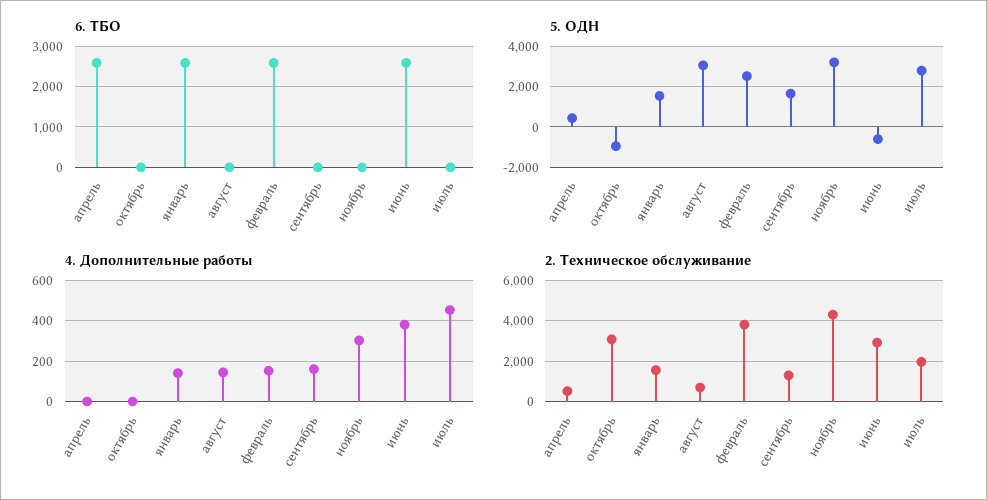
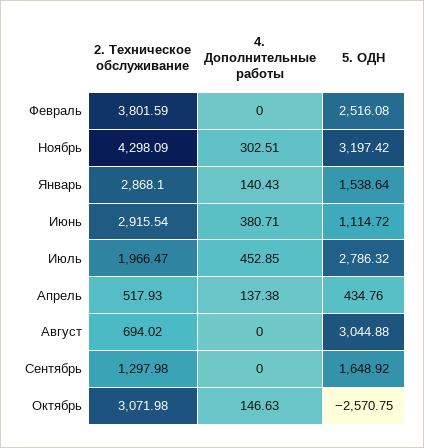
  {
-   "6. ТБО": {
-     "апрель": 2600,
-     "октябрь": 0,
-     "январь": 2600,
-     "август": 0,
-     "февраль": 2600,
-     "сентябрь": 0,
-     "ноябрь": 0,
-     "июнь": 2600,
-     "июль": 0
-   },
    "5. ОДН": {
      "апрель": 434.76,
-     "октябрь": -1000,
+     "октябрь": -2570.75,
      "январь": 1538.64,
      "август": 3044.88,
      "февраль": 2516.08,
      "сентябрь": 1648.92,
      "ноябрь": 3197.42,
-     "июнь": -500,
+     "июнь": 1114.72,
      "июль": 2786.32
    },
    "4. Дополнительные работы": {
-     "апрель": 0,
+     "апрель": 137.38,
-     "октябрь": 0,
+     "октябрь": 146.63,
      "январь": 140.43,
-     "август": 150,
+     "август": 0,
-     "февраль": 150,
+     "февраль": 0,
-     "сентябрь": 150,
+     "сентябрь": 0,
      "ноябрь": 302.51,
      "июнь": 380.71,
      "июль": 452.85
    },
    "2. Техническое обслуживание": {
      "апрель": 517.93,
      "октябрь": 3071.98,
-     "январь": 1500,
+     "январь": 2868.1,
      "август": 694.02,
      "февраль": 3801.59,
      "сентябрь": 1297.98,
      "ноябрь": 4298.09,
      "июнь": 2915.54,
      "июль": 1966.47
    }
  }

